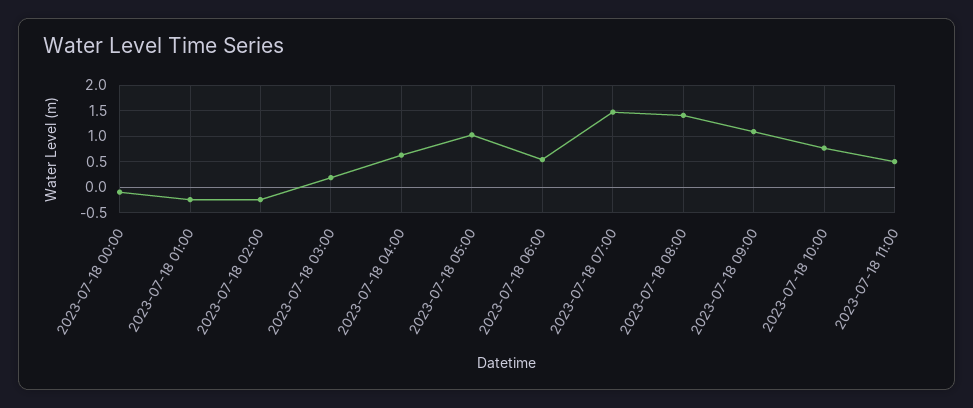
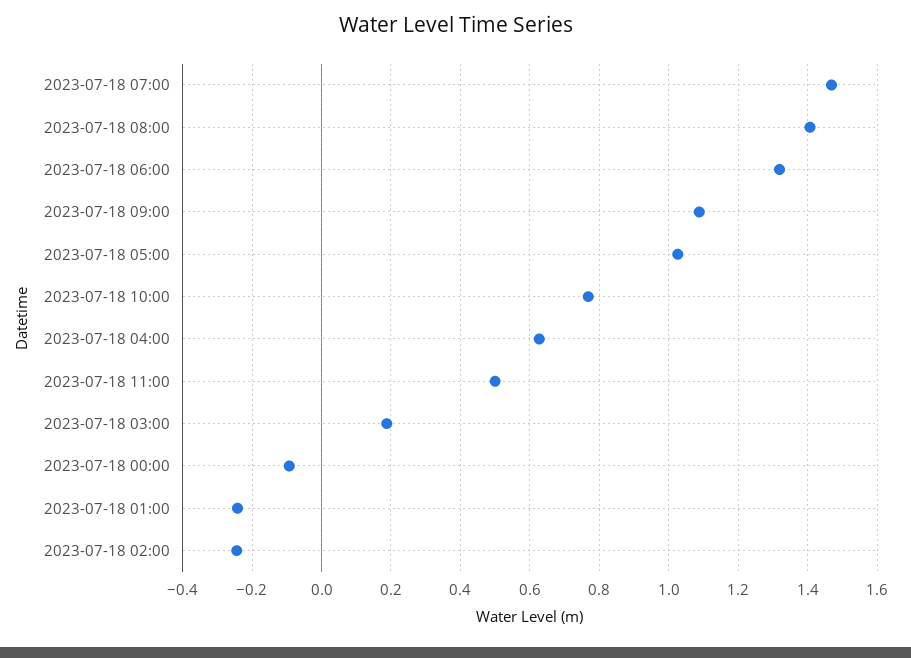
  {
    "2023-07-18 00:00": -0.1,
    "2023-07-18 01:00": -0.24,
    "2023-07-18 02:00": -0.24,
    "2023-07-18 03:00": 0.18,
    "2023-07-18 04:00": 0.62,
    "2023-07-18 05:00": 1.02,
-   "2023-07-18 06:00": 0.5,
+   "2023-07-18 06:00": 1.32,
    "2023-07-18 07:00": 1.46,
    "2023-07-18 08:00": 1.4,
    "2023-07-18 09:00": 1.08,
    "2023-07-18 10:00": 0.76,
    "2023-07-18 11:00": 0.5
  }

